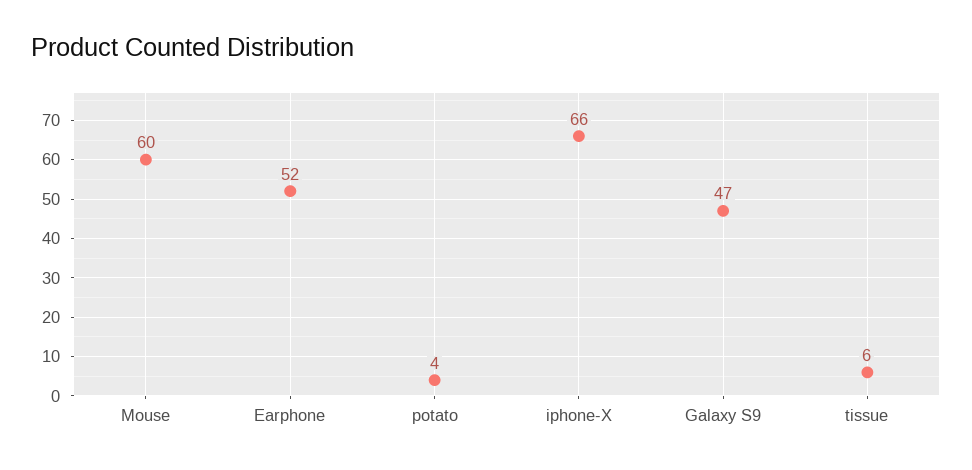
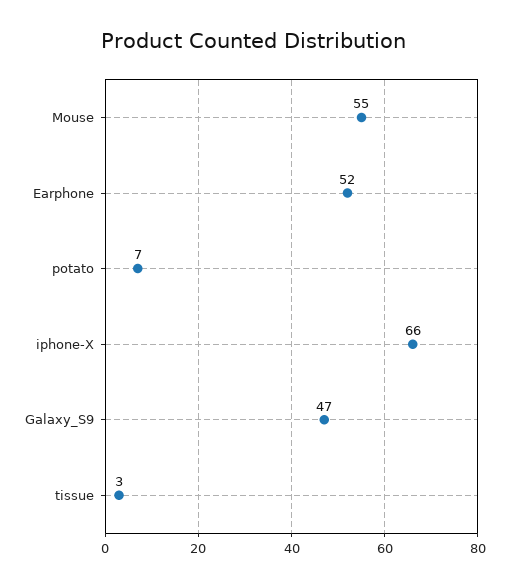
  {
-   "Mouse": 60,
+   "Mouse": 55,
    "Earphone": 52,
-   "potato": 4,
+   "potato": 7,
    "iphone-X": 66,
    "Galaxy S9": 47,
-   "tissue": 6
+   "tissue": 3
  }

